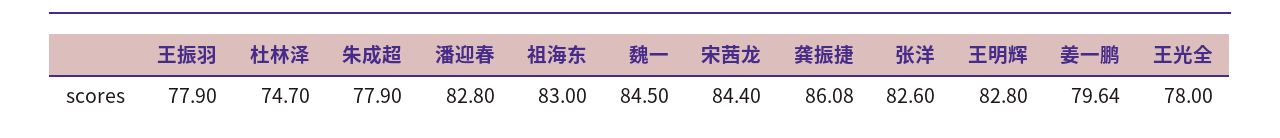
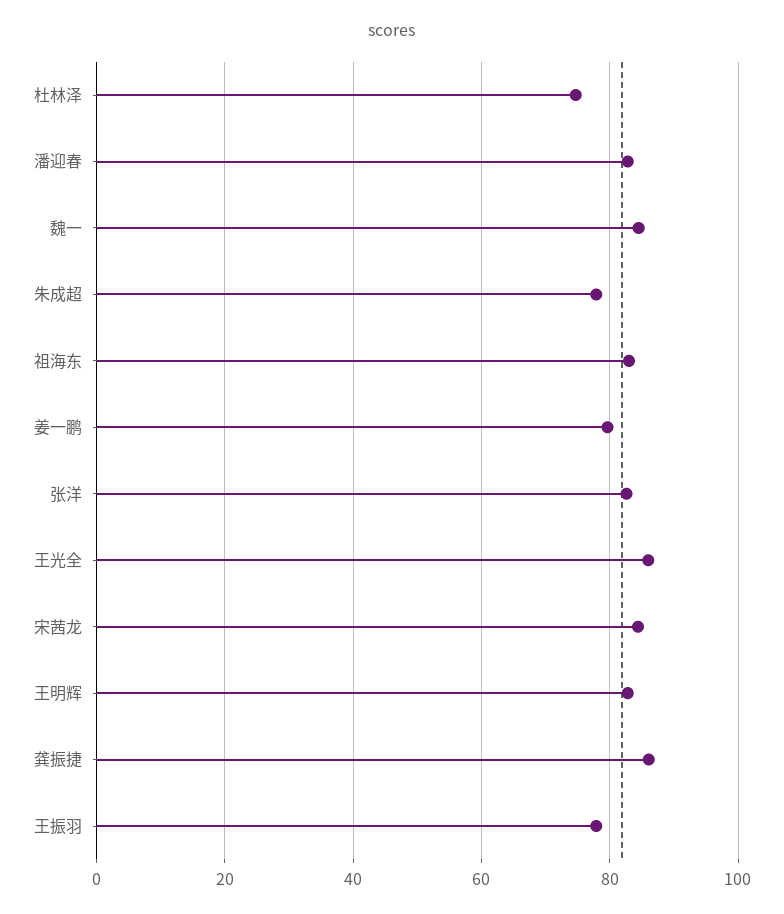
  {
    "王振羽": 77.9,
    "杜林泽": 74.7,
    "朱成超": 77.9,
    "潘迎春": 82.8,
    "祖海东": 83,
    "魏一": 84.5,
    "宋茜龙": 84.4,
    "龚振捷": 86.08,
    "张洋": 82.6,
    "王明辉": 82.8,
    "姜一鹏": 79.64,
-   "王光全": 78
+   "王光全": 86
  }

